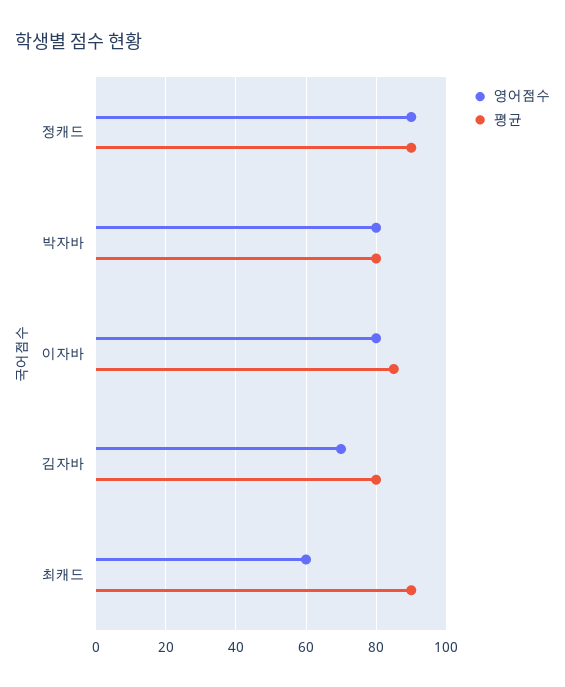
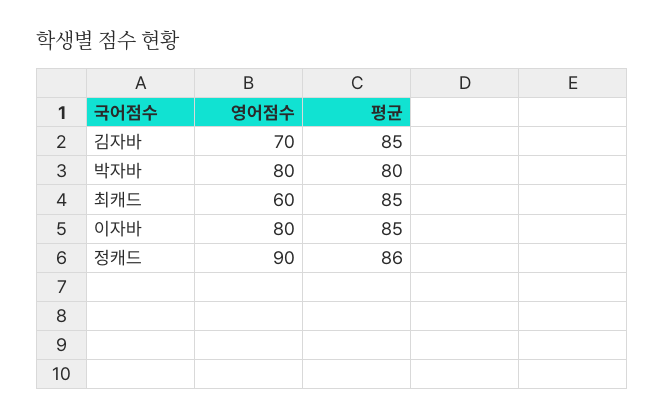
  {
    "영어점수": {
      "정캐드": 90,
      "박자바": 80,
      "이자바": 80,
      "김자바": 70,
      "최캐드": 60
    },
    "평균": {
-     "정캐드": 90,
+     "정캐드": 86,
      "박자바": 80,
      "이자바": 85,
-     "김자바": 80,
+     "김자바": 85,
-     "최캐드": 90
+     "최캐드": 85
    }
  }

